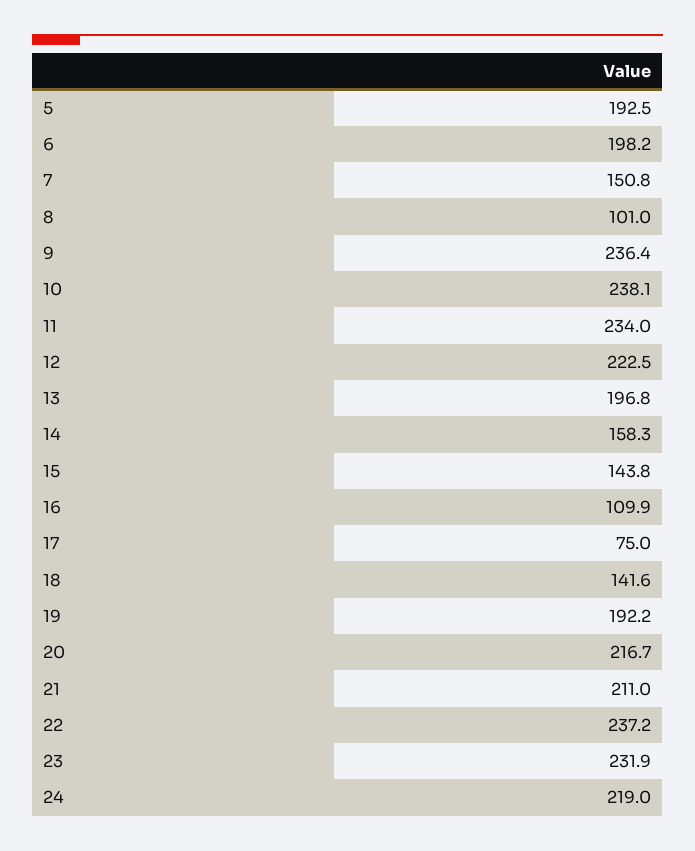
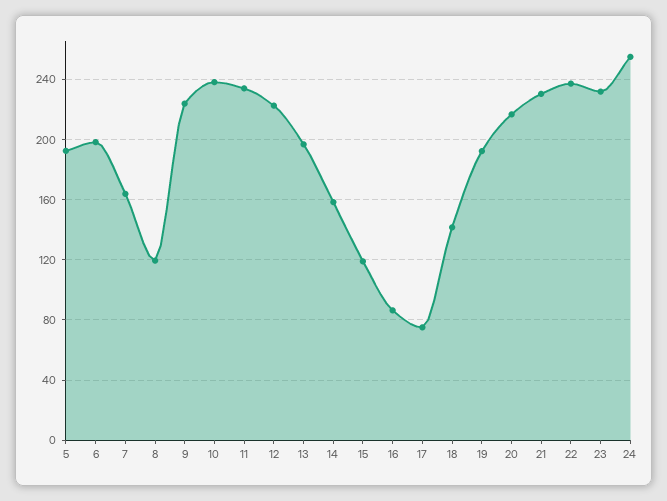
  {
    "5": 192.5,
    "6": 198.2,
-   "7": 150.8,
+   "7": 165,
-   "8": 101,
+   "8": 120,
-   "9": 236.4,
+   "9": 225,
    "10": 238.1,
    "11": 234,
    "12": 222.5,
    "13": 196.8,
    "14": 158.3,
-   "15": 143.8,
+   "15": 120,
-   "16": 109.9,
+   "16": 85,
    "17": 75,
    "18": 141.6,
    "19": 192.2,
    "20": 216.7,
-   "21": 211,
+   "21": 230,
    "22": 237.2,
    "23": 231.9,
-   "24": 219
+   "24": 255
  }

